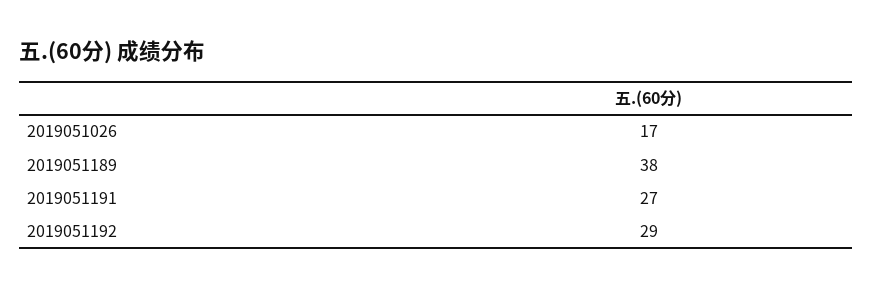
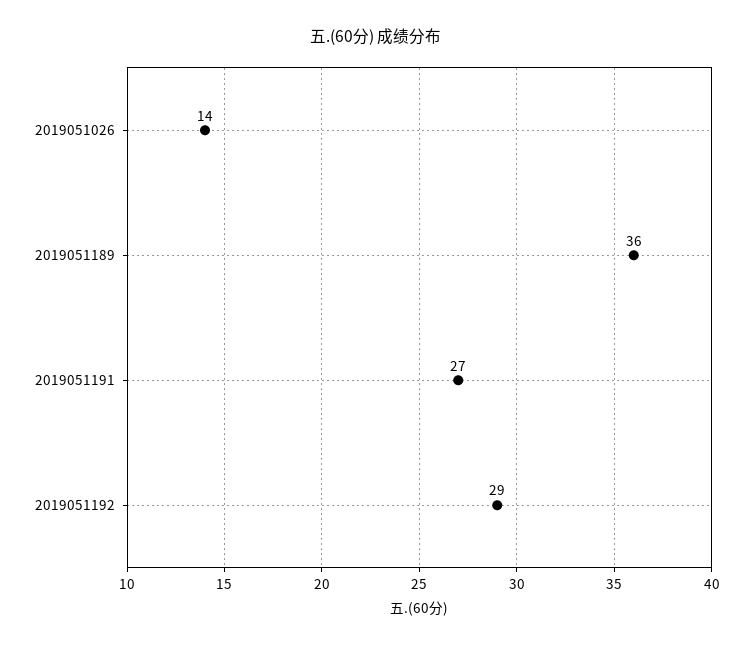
  {
-   "2019051026": 17,
+   "2019051026": 14,
-   "2019051189": 38,
+   "2019051189": 36,
    "2019051191": 27,
    "2019051192": 29
  }

